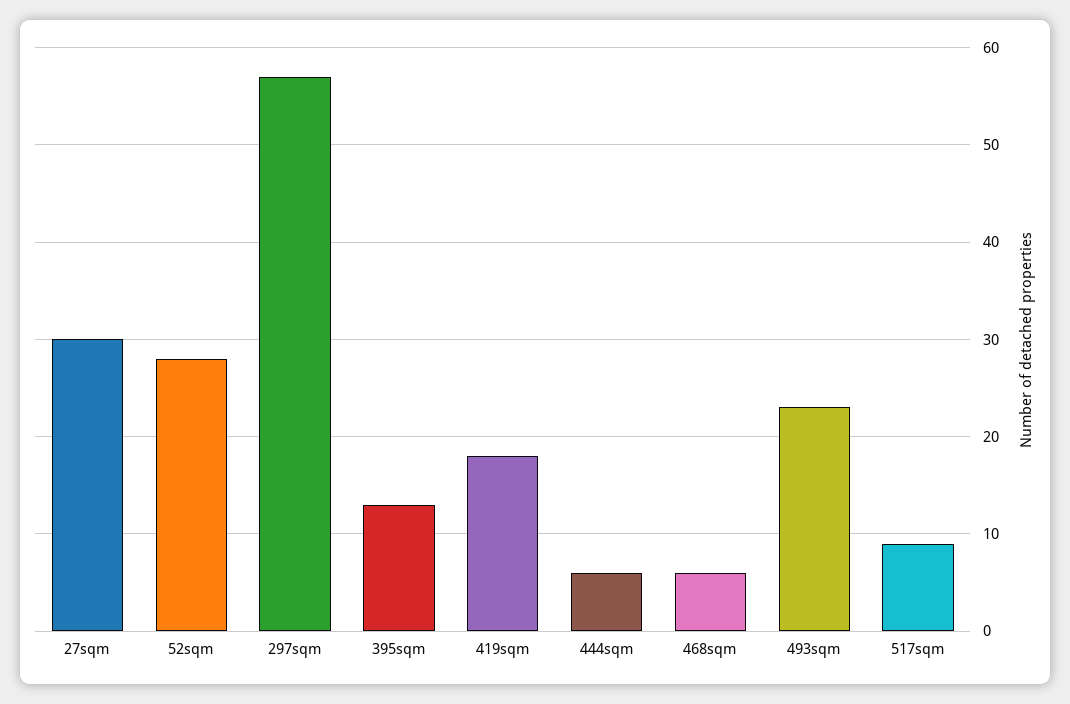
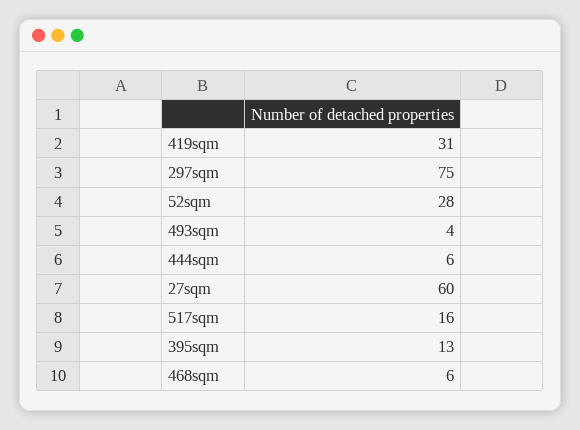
  {
-   "27sqm": 30,
+   "27sqm": 60,
    "52sqm": 28,
-   "297sqm": 57,
+   "297sqm": 75,
    "395sqm": 13,
-   "419sqm": 18,
+   "419sqm": 31,
    "444sqm": 6,
    "468sqm": 6,
-   "493sqm": 23,
+   "493sqm": 4,
-   "517sqm": 9
+   "517sqm": 16
  }

